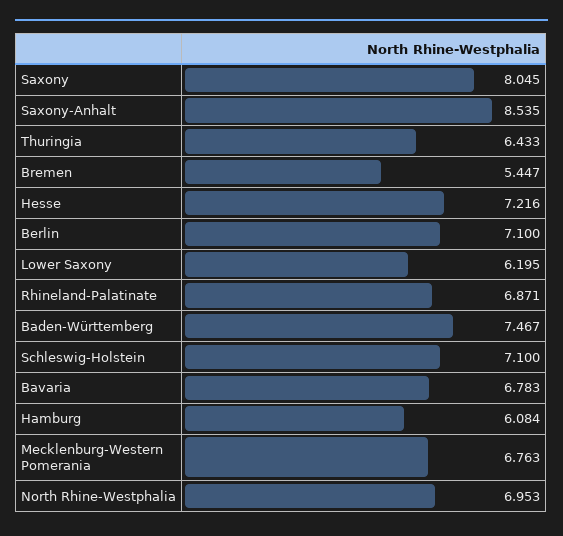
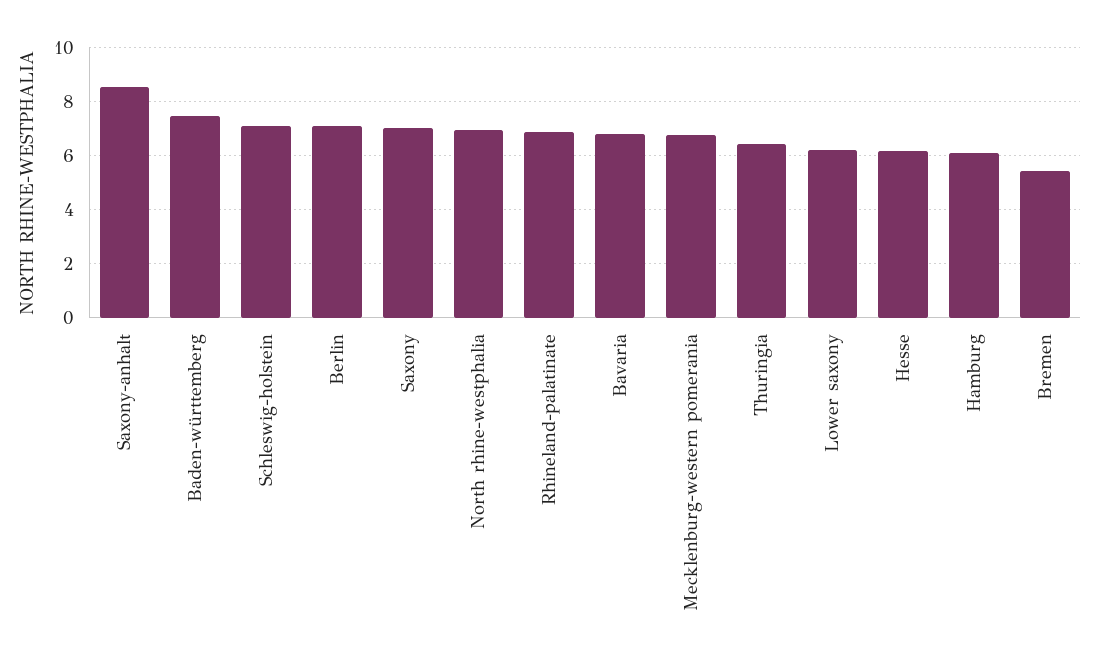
  {
-   "Saxony": 8.045,
+   "Saxony": 7,
    "Saxony-Anhalt": 8.535,
    "Thuringia": 6.433,
    "Bremen": 5.447,
-   "Hesse": 7.216,
+   "Hesse": 6.25,
    "Berlin": 7.1,
    "Lower Saxony": 6.195,
    "Rhineland-Palatinate": 6.871,
    "Baden-Württemberg": 7.467,
    "Schleswig-Holstein": 7.1,
    "Bavaria": 6.783,
    "Hamburg": 6.084,
    "Mecklenburg-Western Pomerania": 6.763,
    "North Rhine-Westphalia": 6.953
  }

